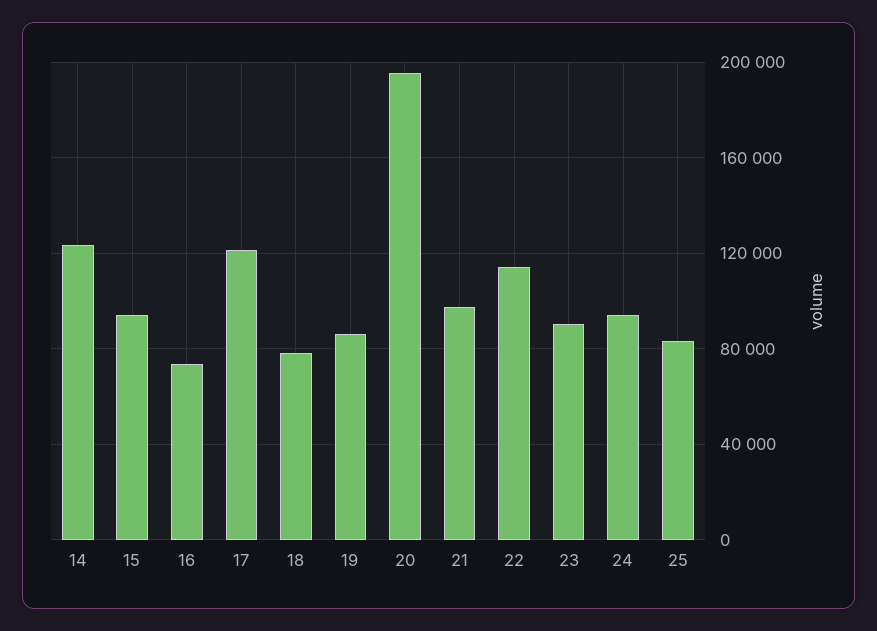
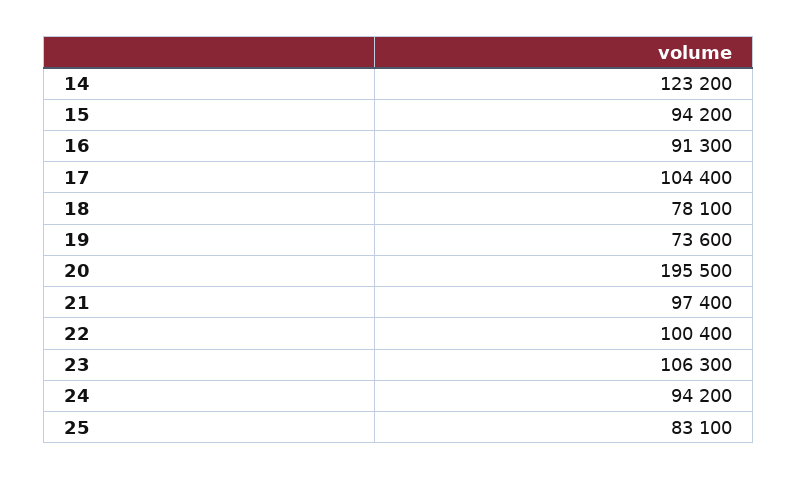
  {
    "14": 123200,
    "15": 94200,
-   "16": 75000,
+   "16": 91300,
-   "17": 120000,
+   "17": 104400,
    "18": 78100,
-   "19": 85000,
+   "19": 73600,
    "20": 195500,
    "21": 97400,
-   "22": 115000,
+   "22": 100400,
-   "23": 90000,
+   "23": 106300,
    "24": 94200,
    "25": 83100
  }

